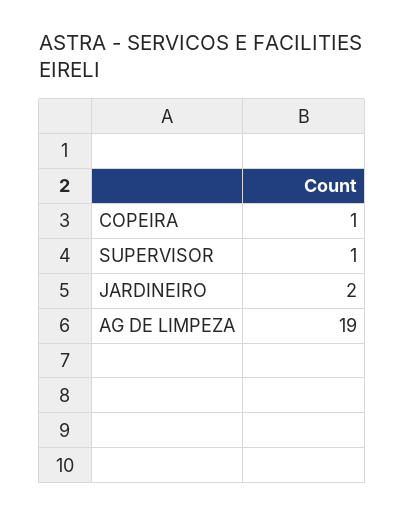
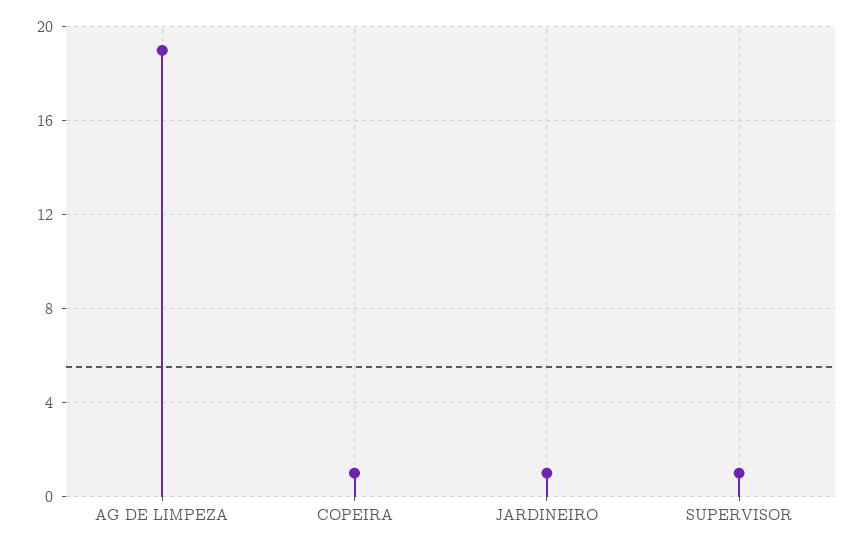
  {
    "COPEIRA": 1,
    "SUPERVISOR": 1,
-   "JARDINEIRO": 2,
+   "JARDINEIRO": 1,
    "AG DE LIMPEZA": 19
  }

